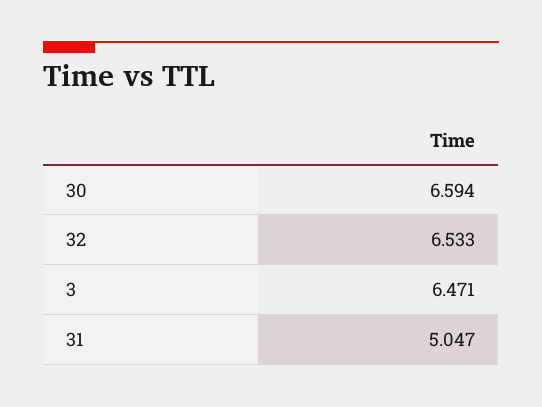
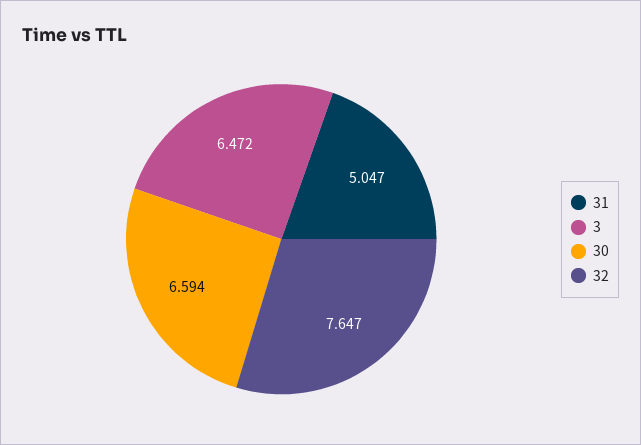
  {
    "30": 6.594,
-   "32": 6.533,
+   "32": 7.647,
-   "3": 6.471,
+   "3": 6.472,
    "31": 5.047
  }

